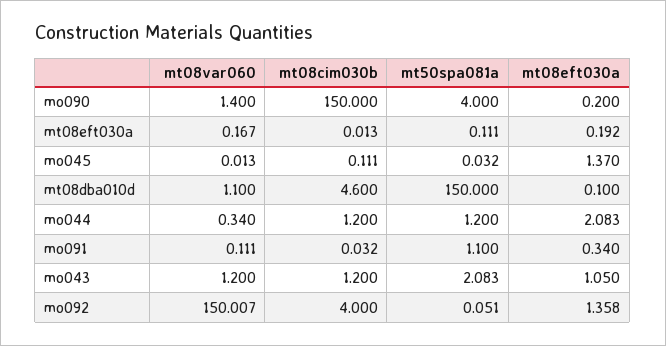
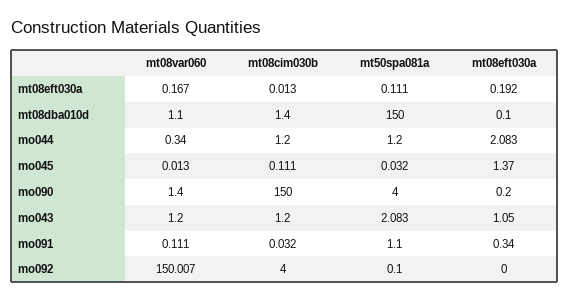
  {
    "mt08var060": {
      "mo090": 1.4,
      "mt08eft030a": 0.167,
      "mo045": 0.013,
      "mt08dba010d": 1.1,
      "mo044": 0.34,
      "mo091": 0.111,
      "mo043": 1.2,
      "mo092": 150.007
    },
    "mt08cim030b": {
      "mo090": 150,
      "mt08eft030a": 0.013,
      "mo045": 0.111,
-     "mt08dba010d": 4.6,
+     "mt08dba010d": 1.4,
      "mo044": 1.2,
      "mo091": 0.032,
      "mo043": 1.2,
      "mo092": 4
    },
    "mt50spa081a": {
      "mo090": 4,
      "mt08eft030a": 0.111,
      "mo045": 0.032,
      "mt08dba010d": 150,
      "mo044": 1.2,
      "mo091": 1.1,
      "mo043": 2.083,
-     "mo092": 0.051
+     "mo092": 0.1
    },
    "mt08eft030a": {
      "mo090": 0.2,
      "mt08eft030a": 0.192,
      "mo045": 1.37,
      "mt08dba010d": 0.1,
      "mo044": 2.083,
      "mo091": 0.34,
      "mo043": 1.05,
-     "mo092": 1.358
+     "mo092": 0
    }
  }

